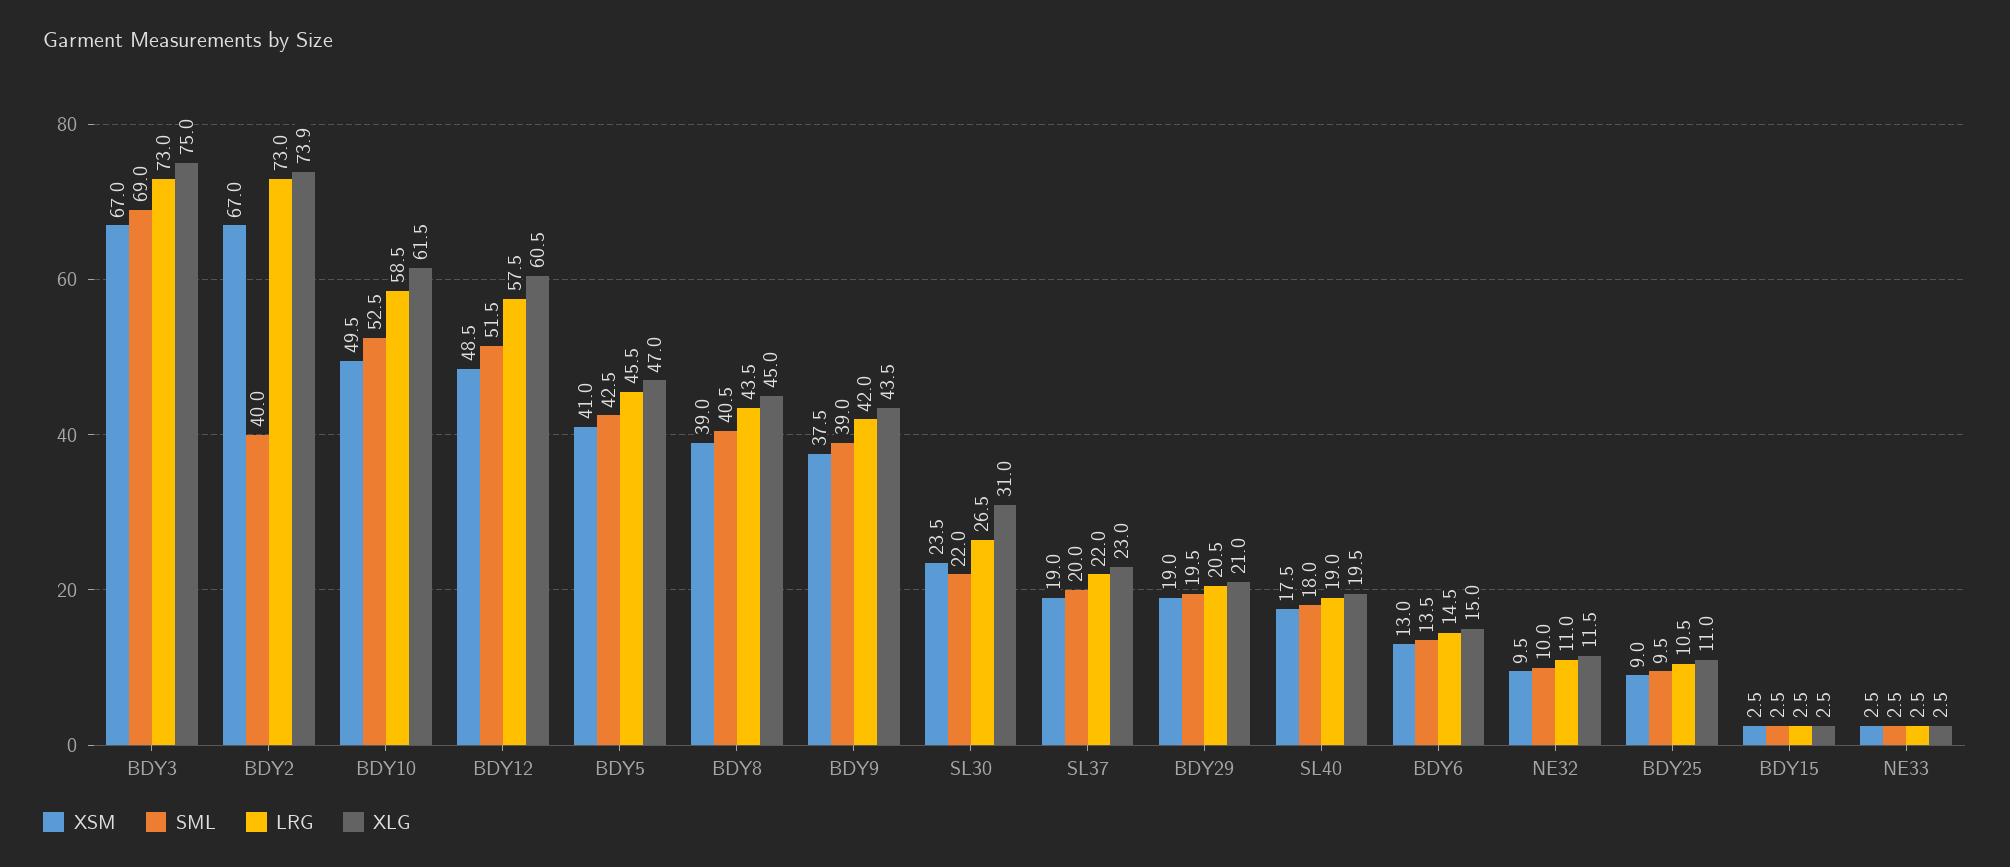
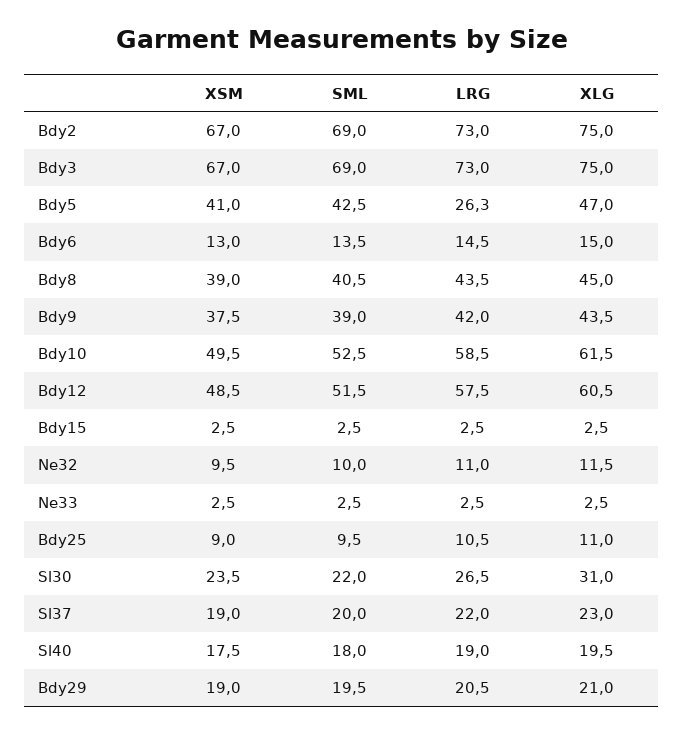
  {
    "XSM": {
      "BDY3": 67,
      "BDY2": 67,
      "BDY10": 49.5,
      "BDY12": 48.5,
      "BDY5": 41,
      "BDY8": 39,
      "BDY9": 37.5,
      "SL30": 23.5,
      "SL37": 19,
      "BDY29": 19,
      "SL40": 17.5,
      "BDY6": 13,
      "NE32": 9.5,
      "BDY25": 9,
      "BDY15": 2.5,
      "NE33": 2.5
    },
    "SML": {
      "BDY3": 69,
-     "BDY2": 40,
+     "BDY2": 69,
      "BDY10": 52.5,
      "BDY12": 51.5,
      "BDY5": 42.5,
      "BDY8": 40.5,
      "BDY9": 39,
      "SL30": 22,
      "SL37": 20,
      "BDY29": 19.5,
      "SL40": 18,
      "BDY6": 13.5,
      "NE32": 10,
      "BDY25": 9.5,
      "BDY15": 2.5,
      "NE33": 2.5
    },
    "LRG": {
      "BDY3": 73,
      "BDY2": 73,
      "BDY10": 58.5,
      "BDY12": 57.5,
-     "BDY5": 45.5,
+     "BDY5": 26.3,
      "BDY8": 43.5,
      "BDY9": 42,
      "SL30": 26.5,
      "SL37": 22,
      "BDY29": 20.5,
      "SL40": 19,
      "BDY6": 14.5,
      "NE32": 11,
      "BDY25": 10.5,
      "BDY15": 2.5,
      "NE33": 2.5
    },
    "XLG": {
      "BDY3": 75,
-     "BDY2": 73.9,
+     "BDY2": 75,
      "BDY10": 61.5,
      "BDY12": 60.5,
      "BDY5": 47,
      "BDY8": 45,
      "BDY9": 43.5,
      "SL30": 31,
      "SL37": 23,
      "BDY29": 21,
      "SL40": 19.5,
      "BDY6": 15,
      "NE32": 11.5,
      "BDY25": 11,
      "BDY15": 2.5,
      "NE33": 2.5
    }
  }

